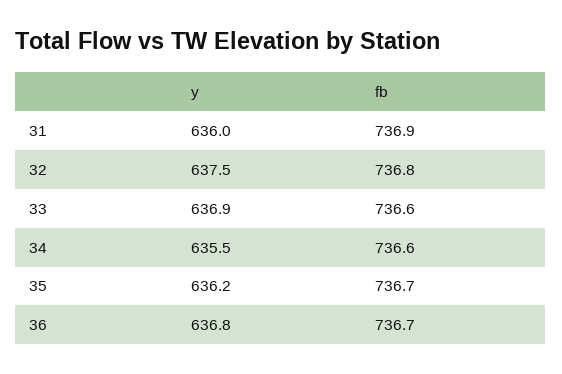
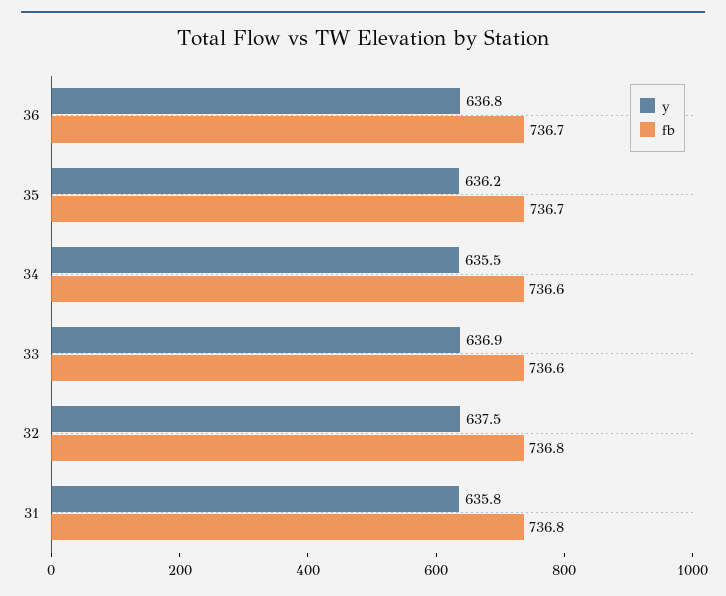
  {
    "y": {
-     "31": 636,
+     "31": 635.8,
      "32": 637.5,
      "33": 636.9,
      "34": 635.5,
      "35": 636.2,
      "36": 636.8
    },
    "fb": {
-     "31": 736.9,
+     "31": 736.8,
      "32": 736.8,
      "33": 736.6,
      "34": 736.6,
      "35": 736.7,
      "36": 736.7
    }
  }

